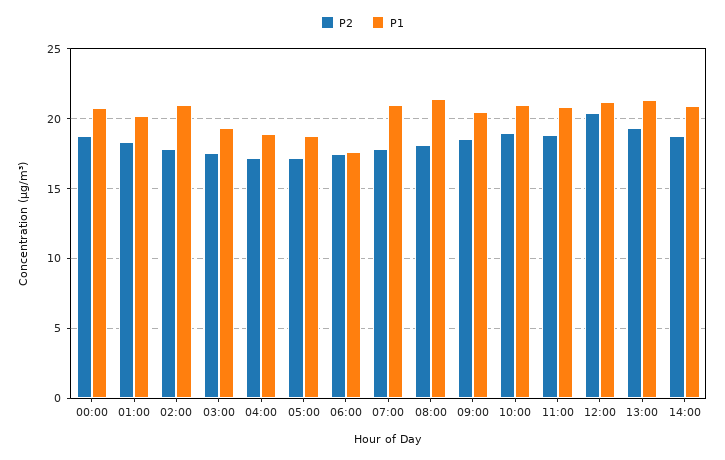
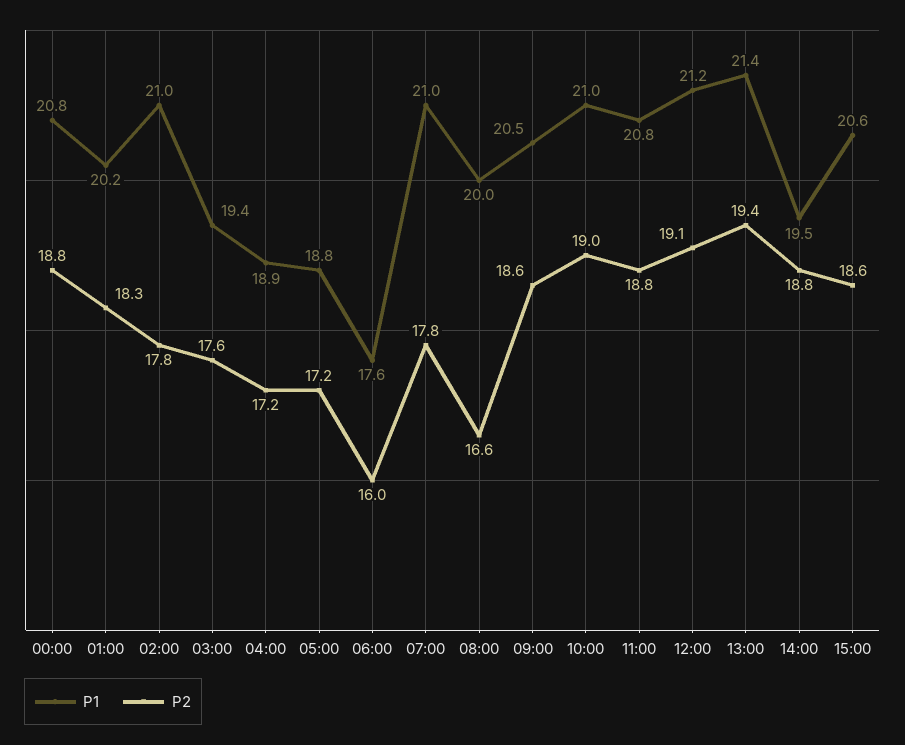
  {
    "P2": {
      "00:00": 18.8,
      "01:00": 18.3,
      "02:00": 17.8,
      "03:00": 17.6,
      "04:00": 17.2,
      "05:00": 17.2,
-     "06:00": 17.5,
+     "06:00": 16,
      "07:00": 17.8,
-     "08:00": 18,
+     "08:00": 16.6,
      "09:00": 18.6,
      "10:00": 19,
      "11:00": 18.8,
-     "12:00": 20.5,
+     "12:00": 19.1,
      "13:00": 19.4,
-     "14:00": 18.8
+     "14:00": 18.8,
+     "15:00": 18.6
    },
    "P1": {
      "00:00": 20.8,
      "01:00": 20.2,
      "02:00": 21,
      "03:00": 19.4,
      "04:00": 18.9,
      "05:00": 18.8,
      "06:00": 17.6,
      "07:00": 21,
-     "08:00": 21.5,
+     "08:00": 20,
      "09:00": 20.5,
      "10:00": 21,
      "11:00": 20.8,
      "12:00": 21.2,
      "13:00": 21.4,
-     "14:00": 21
+     "14:00": 19.5,
+     "15:00": 20.6
    }
  }

